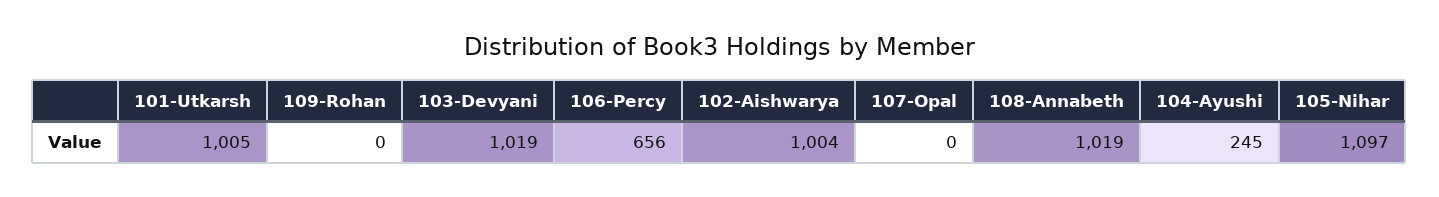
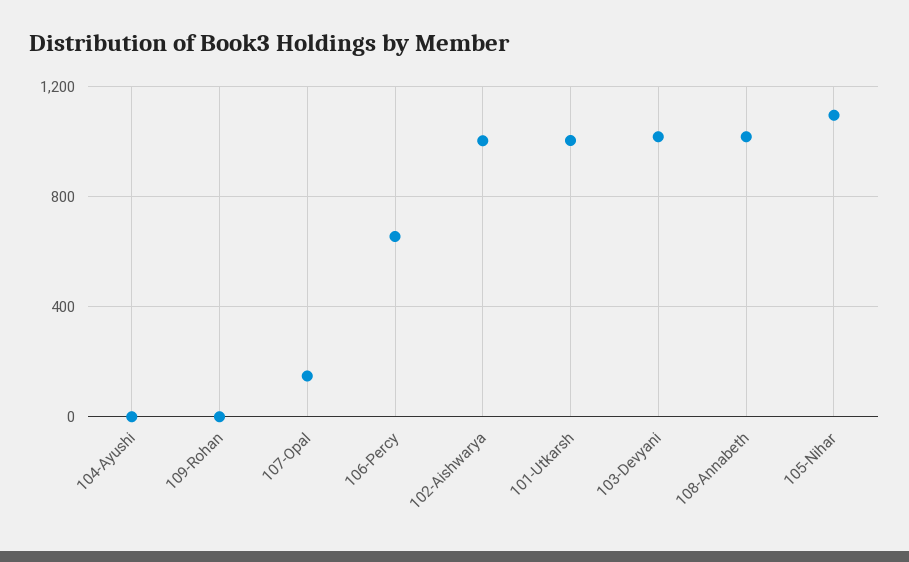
  {
    "101-Utkarsh": 1005,
    "109-Rohan": 0,
    "103-Devyani": 1019,
    "106-Percy": 656,
    "102-Aishwarya": 1004,
-   "107-Opal": 0,
+   "107-Opal": 150,
    "108-Annabeth": 1019,
-   "104-Ayushi": 245,
+   "104-Ayushi": 0,
    "105-Nihar": 1097
  }

